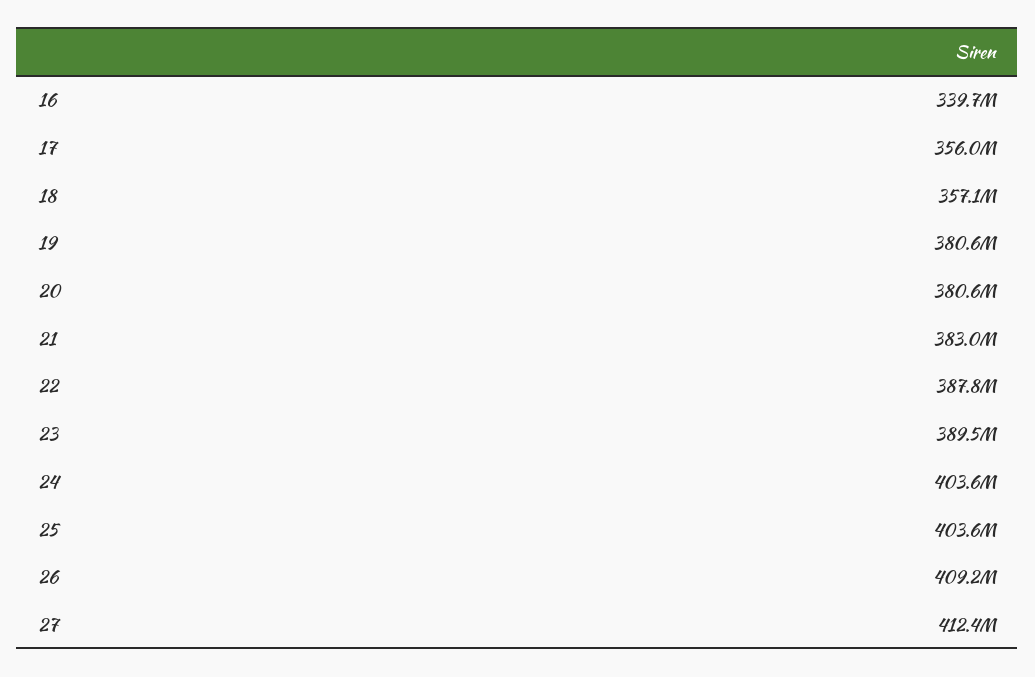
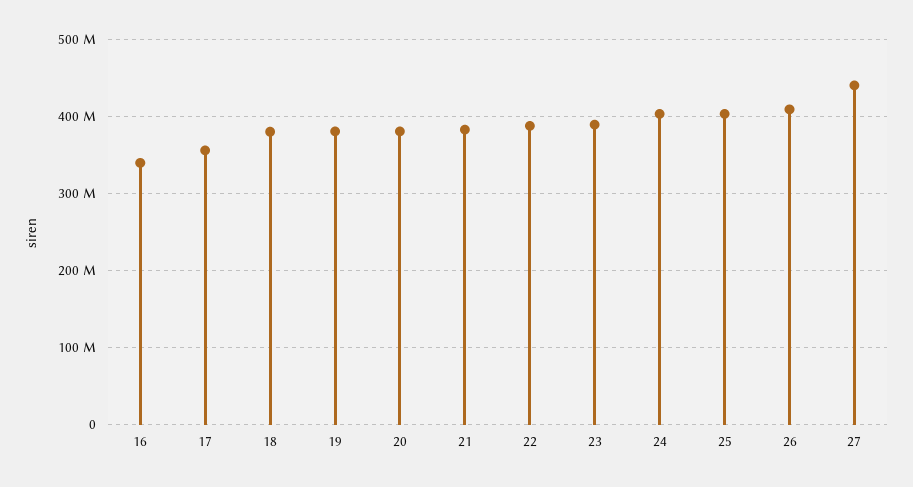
  {
    "16": 339700000,
    "17": 356000000,
-   "18": 357100000,
+   "18": 380000000,
    "19": 380600000,
    "20": 380600000,
    "21": 383000000,
    "22": 387800000,
    "23": 389500000,
    "24": 403600000,
    "25": 403600000,
    "26": 409200000,
-   "27": 412400000
+   "27": 440000000
  }

